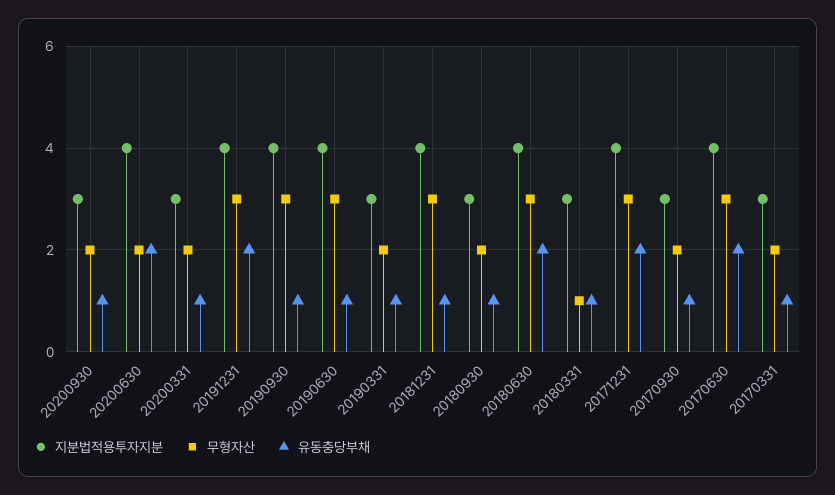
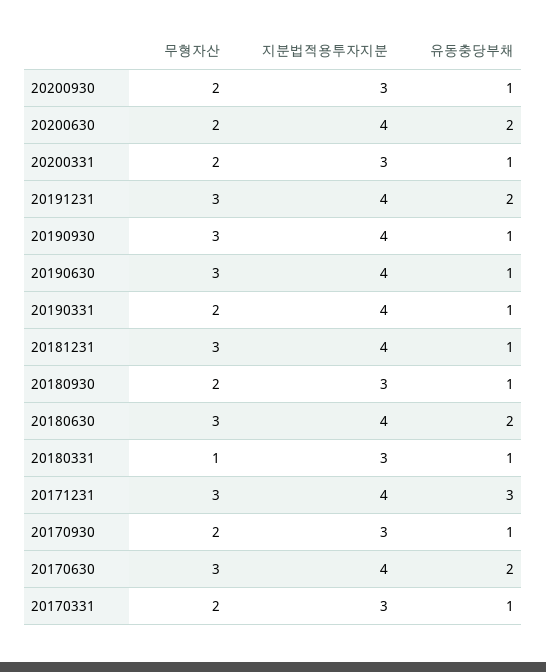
  {
    "지분법적용투자지분": {
      "20200930": 3,
      "20200630": 4,
      "20200331": 3,
      "20191231": 4,
      "20190930": 4,
      "20190630": 4,
-     "20190331": 3,
+     "20190331": 4,
      "20181231": 4,
      "20180930": 3,
      "20180630": 4,
      "20180331": 3,
      "20171231": 4,
      "20170930": 3,
      "20170630": 4,
      "20170331": 3
    },
    "무형자산": {
      "20200930": 2,
      "20200630": 2,
      "20200331": 2,
      "20191231": 3,
      "20190930": 3,
      "20190630": 3,
      "20190331": 2,
      "20181231": 3,
      "20180930": 2,
      "20180630": 3,
      "20180331": 1,
      "20171231": 3,
      "20170930": 2,
      "20170630": 3,
      "20170331": 2
    },
    "유동충당부채": {
      "20200930": 1,
      "20200630": 2,
      "20200331": 1,
      "20191231": 2,
      "20190930": 1,
      "20190630": 1,
      "20190331": 1,
      "20181231": 1,
      "20180930": 1,
      "20180630": 2,
      "20180331": 1,
-     "20171231": 2,
+     "20171231": 3,
      "20170930": 1,
      "20170630": 2,
      "20170331": 1
    }
  }

